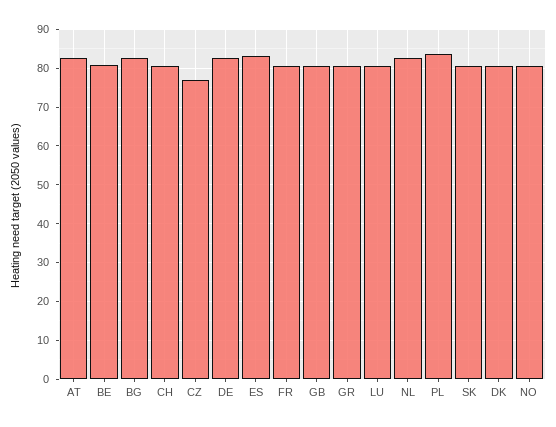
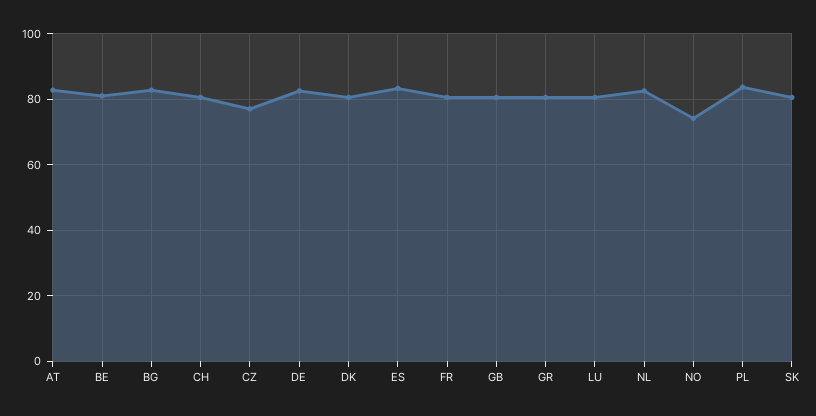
  {
    "AT": 82,
    "BE": 80,
    "BG": 82,
    "CH": 80,
    "CZ": 78,
    "DE": 82,
    "ES": 84,
    "FR": 80,
    "GB": 80,
    "GR": 80,
    "LU": 80,
    "NL": 82,
    "PL": 84,
    "SK": 80,
    "DK": 80,
-   "NO": 80
+   "NO": 74
  }

